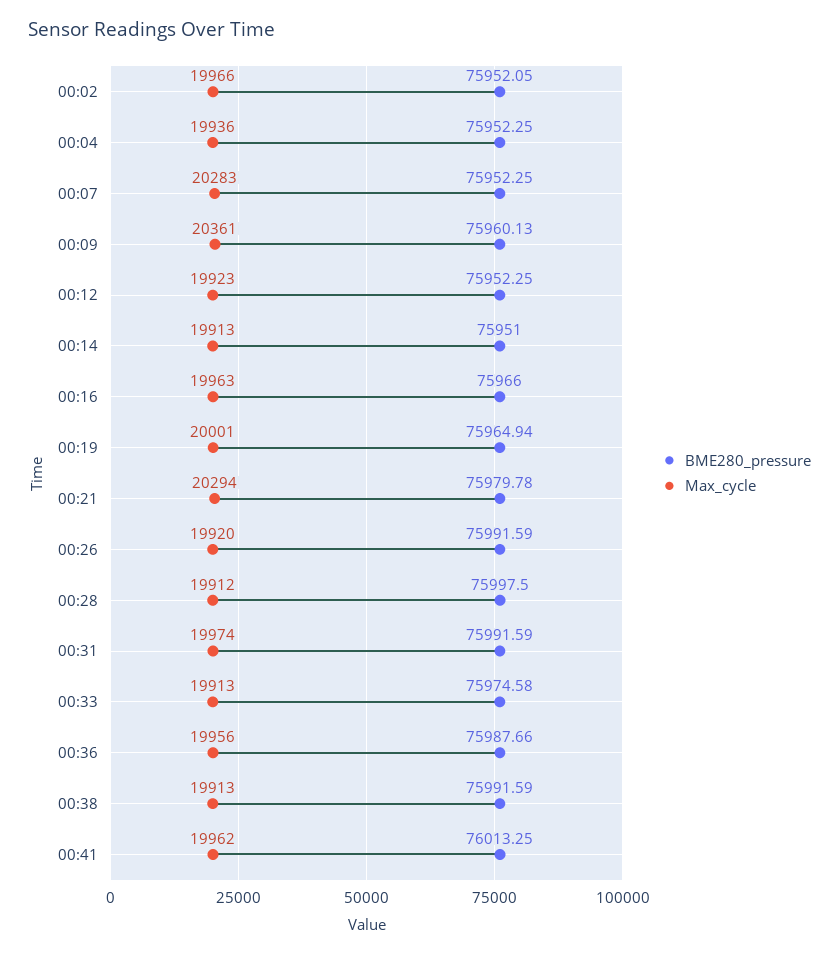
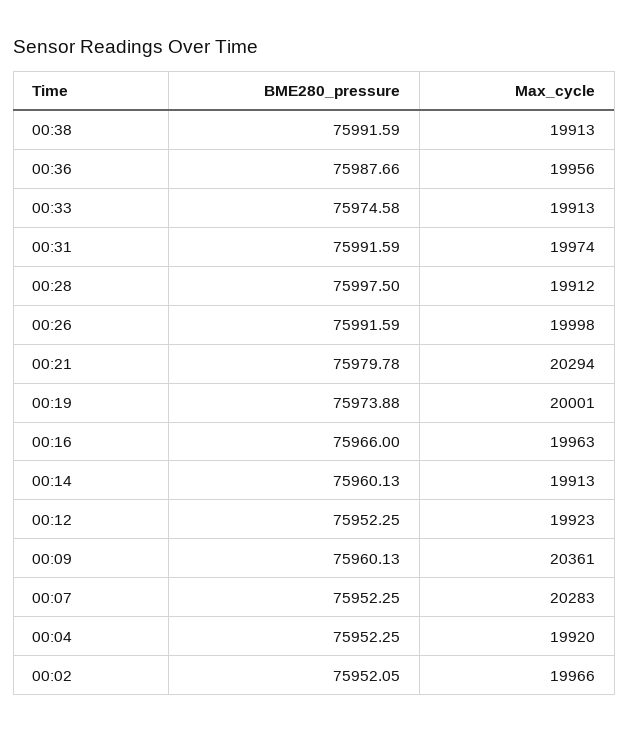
  {
    "BME280_pressure": {
      "00:02": 75952.05,
      "00:04": 75952.25,
      "00:07": 75952.25,
      "00:09": 75960.13,
      "00:12": 75952.25,
-     "00:14": 75951,
+     "00:14": 75960.13,
      "00:16": 75966,
-     "00:19": 75964.94,
+     "00:19": 75973.88,
      "00:21": 75979.78,
      "00:26": 75991.59,
      "00:28": 75997.5,
      "00:31": 75991.59,
      "00:33": 75974.58,
      "00:36": 75987.66,
-     "00:38": 75991.59,
+     "00:38": 75991.59
-     "00:41": 76013.25
    },
    "Max_cycle": {
      "00:02": 19966,
-     "00:04": 19936,
+     "00:04": 19920,
      "00:07": 20283,
      "00:09": 20361,
      "00:12": 19923,
      "00:14": 19913,
      "00:16": 19963,
      "00:19": 20001,
      "00:21": 20294,
-     "00:26": 19920,
+     "00:26": 19998,
      "00:28": 19912,
      "00:31": 19974,
      "00:33": 19913,
      "00:36": 19956,
-     "00:38": 19913,
+     "00:38": 19913
-     "00:41": 19962
    }
  }

